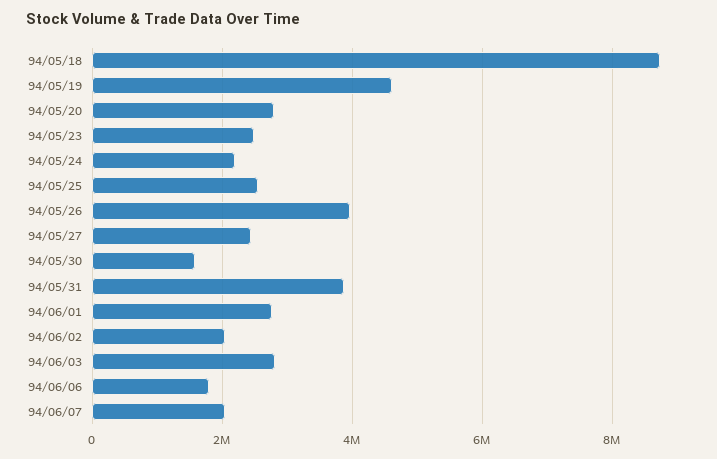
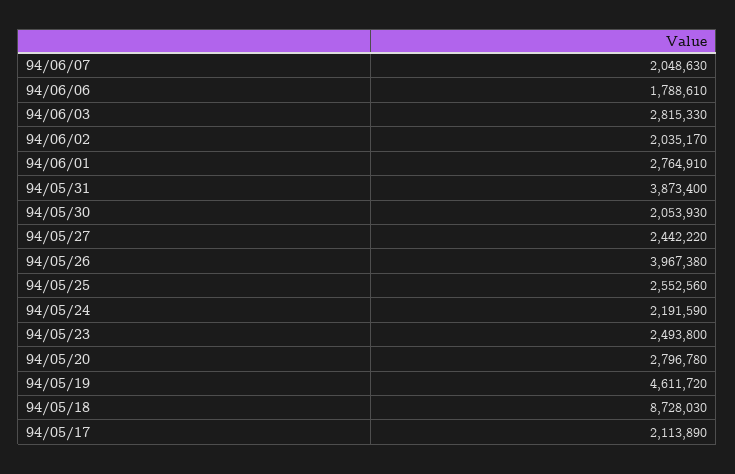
  {
    "94/05/18": 8728030,
    "94/05/19": 4611720,
    "94/05/20": 2796780,
    "94/05/23": 2493800,
    "94/05/24": 2191590,
    "94/05/25": 2552560,
    "94/05/26": 3967380,
    "94/05/27": 2442220,
-   "94/05/30": 1600000,
+   "94/05/30": 2053930,
    "94/05/31": 3873400,
    "94/06/01": 2764910,
    "94/06/02": 2035170,
    "94/06/03": 2815330,
    "94/06/06": 1788610,
-   "94/06/07": 2048630
+   "94/06/07": 2048630,
+   "94/05/17": 2113890
  }

